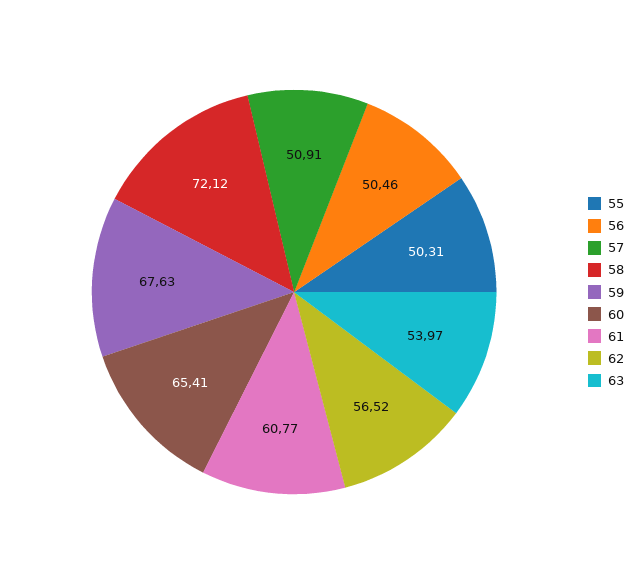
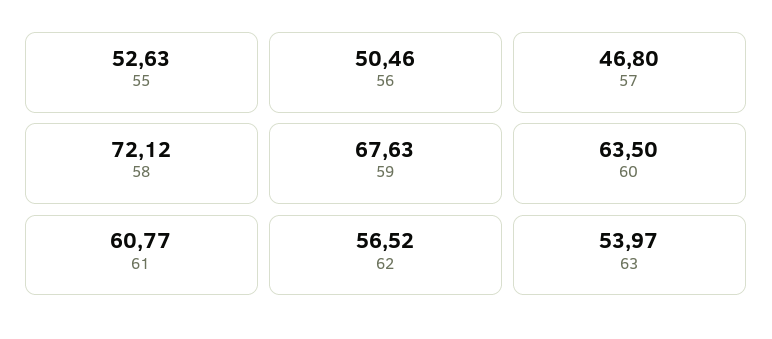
  {
-   "55": 50.31,
+   "55": 52.63,
    "56": 50.46,
-   "57": 50.91,
+   "57": 46.8,
    "58": 72.12,
    "59": 67.63,
-   "60": 65.41,
+   "60": 63.5,
    "61": 60.77,
    "62": 56.52,
    "63": 53.97
  }

